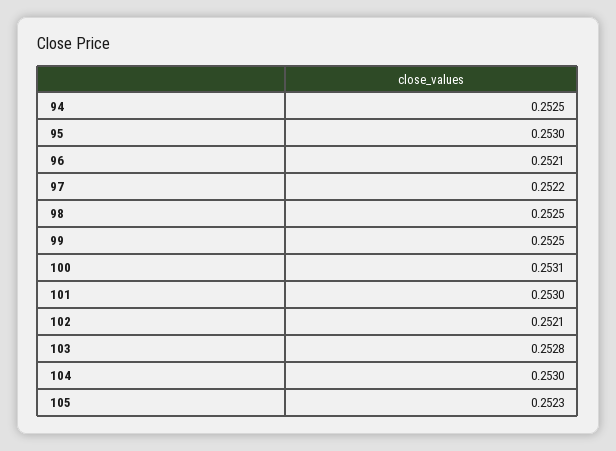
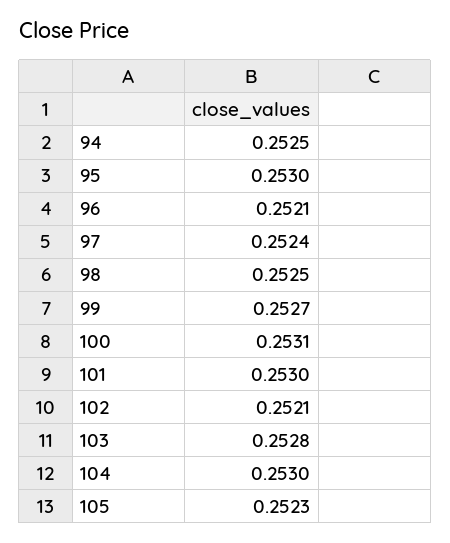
  {
    "94": 0.2525,
    "95": 0.253,
    "96": 0.2521,
-   "97": 0.2522,
+   "97": 0.2524,
    "98": 0.2525,
-   "99": 0.2525,
+   "99": 0.2527,
    "100": 0.2531,
    "101": 0.253,
    "102": 0.2521,
    "103": 0.2528,
    "104": 0.253,
    "105": 0.2523
  }

